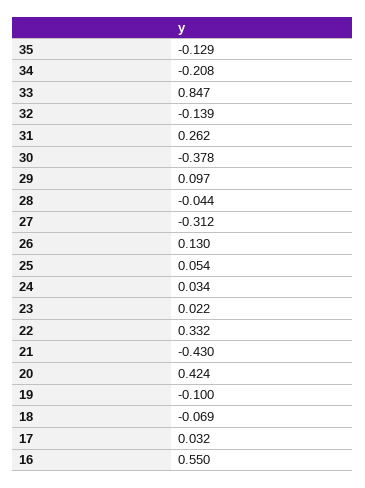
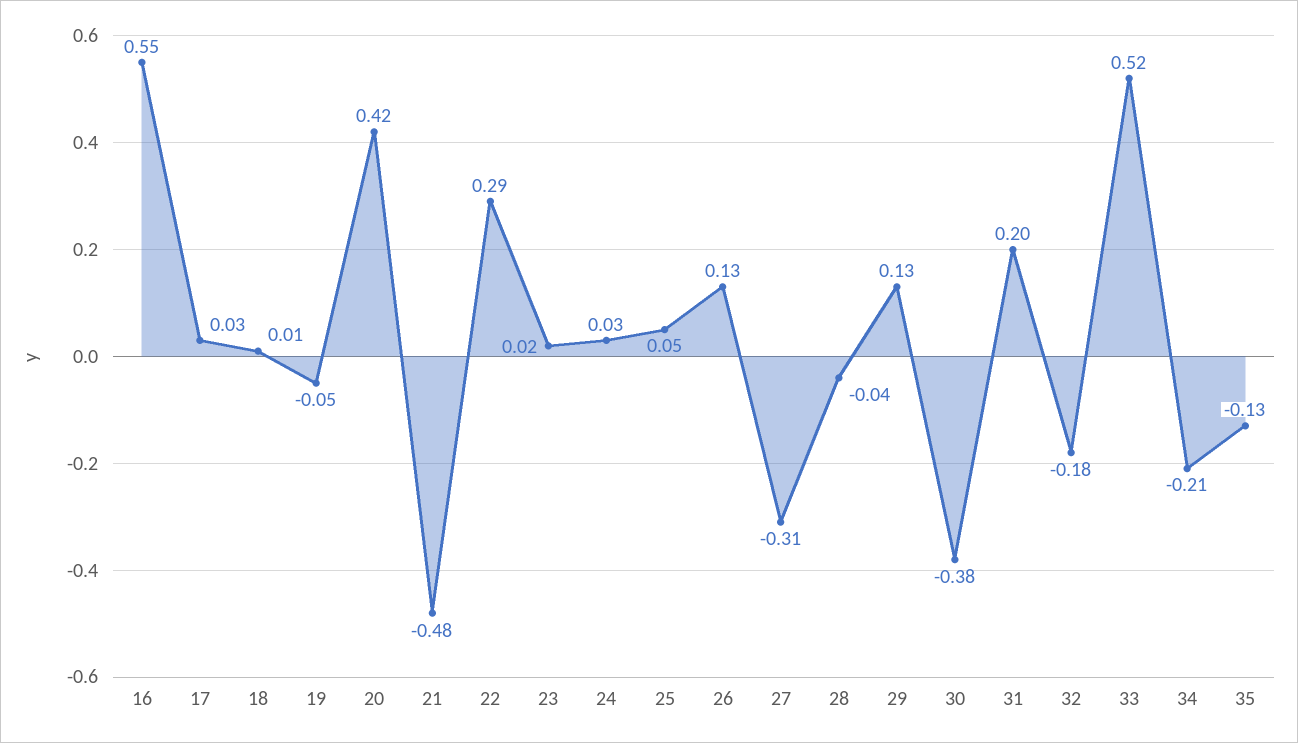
  {
    "35": -0.129,
    "34": -0.208,
-   "33": 0.847,
+   "33": 0.52,
-   "32": -0.139,
+   "32": -0.18,
-   "31": 0.262,
+   "31": 0.2,
    "30": -0.378,
-   "29": 0.097,
+   "29": 0.13,
    "28": -0.044,
    "27": -0.312,
    "26": 0.13,
    "25": 0.054,
    "24": 0.034,
    "23": 0.022,
-   "22": 0.332,
+   "22": 0.29,
-   "21": -0.43,
+   "21": -0.48,
    "20": 0.424,
-   "19": -0.1,
+   "19": -0.05,
-   "18": -0.069,
+   "18": 0.01,
    "17": 0.032,
    "16": 0.55
  }

